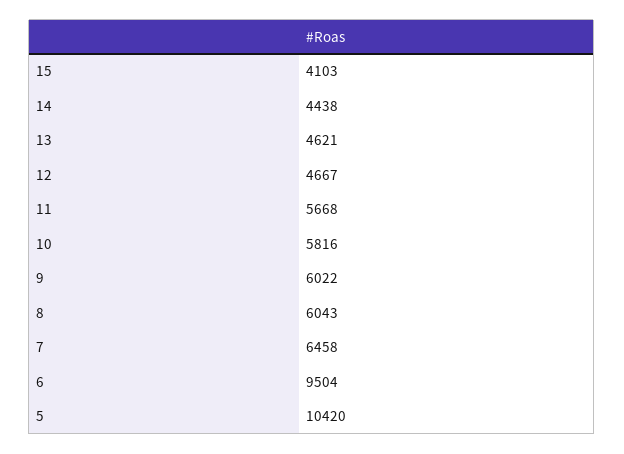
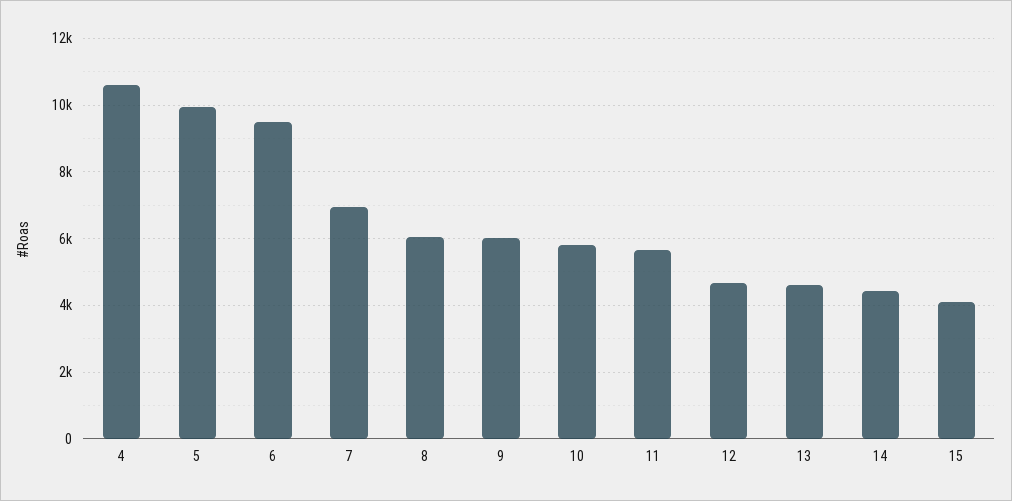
  {
    "15": 4103,
    "14": 4438,
    "13": 4621,
    "12": 4667,
    "11": 5668,
    "10": 5816,
    "9": 6022,
    "8": 6043,
-   "7": 6458,
+   "7": 7000,
    "6": 9504,
-   "5": 10420
+   "5": 10000,
+   "4": 10600
  }

